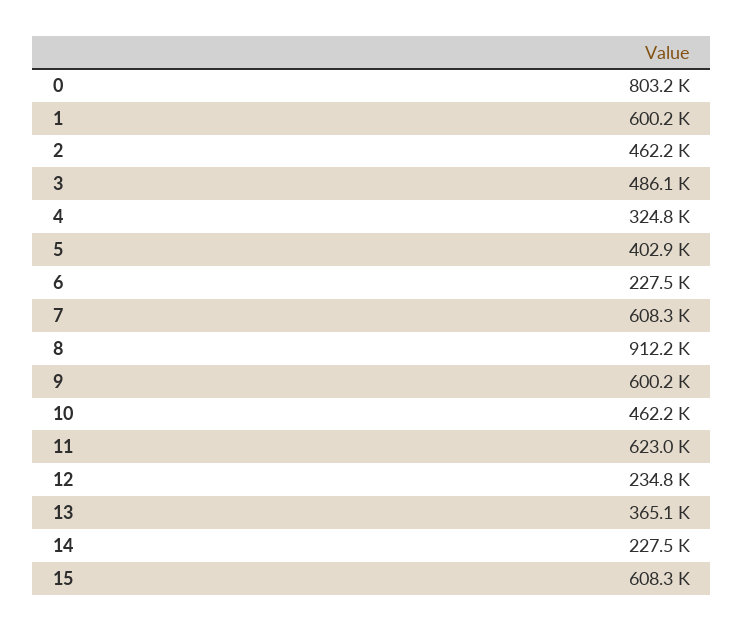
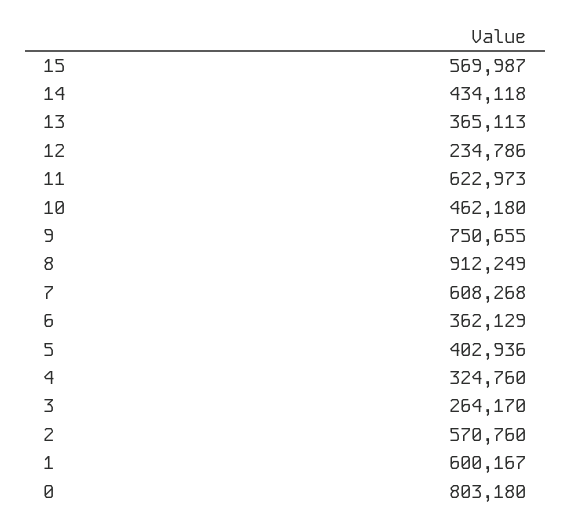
  {
    "0": 803180,
    "1": 600167,
-   "2": 462200,
+   "2": 570760,
-   "3": 486100,
+   "3": 264170,
    "4": 324760,
    "5": 402936,
-   "6": 227500,
+   "6": 362129,
    "7": 608268,
    "8": 912249,
-   "9": 600200,
+   "9": 750655,
    "10": 462180,
    "11": 622973,
    "12": 234786,
    "13": 365113,
-   "14": 227500,
+   "14": 434118,
-   "15": 608300
+   "15": 569987
  }

